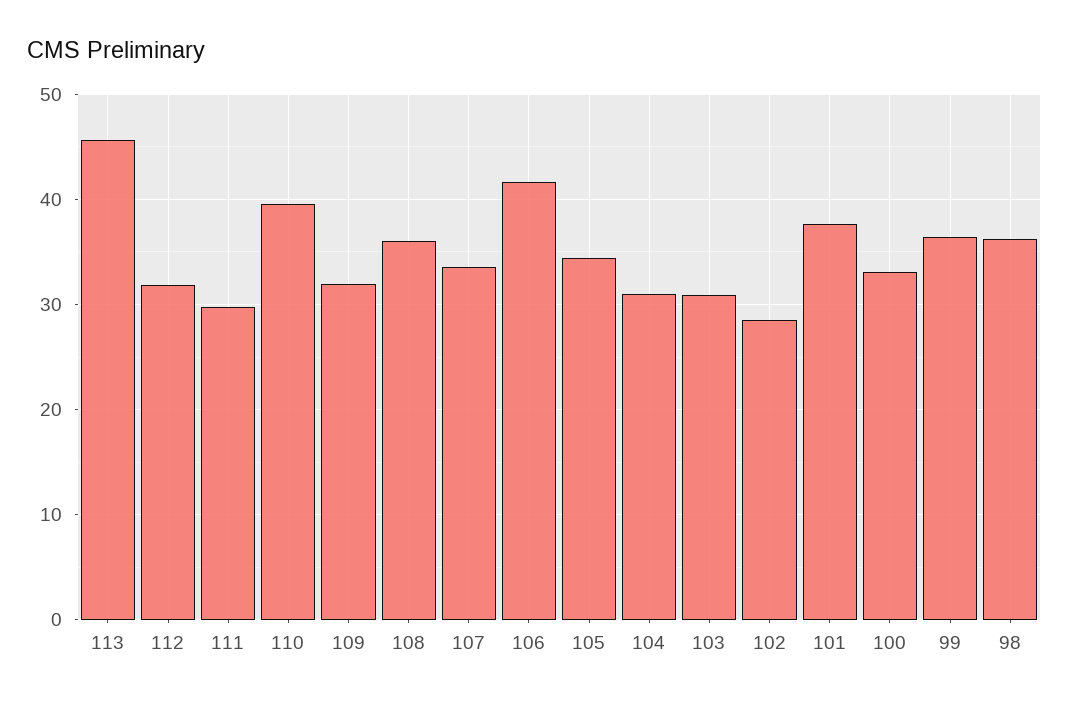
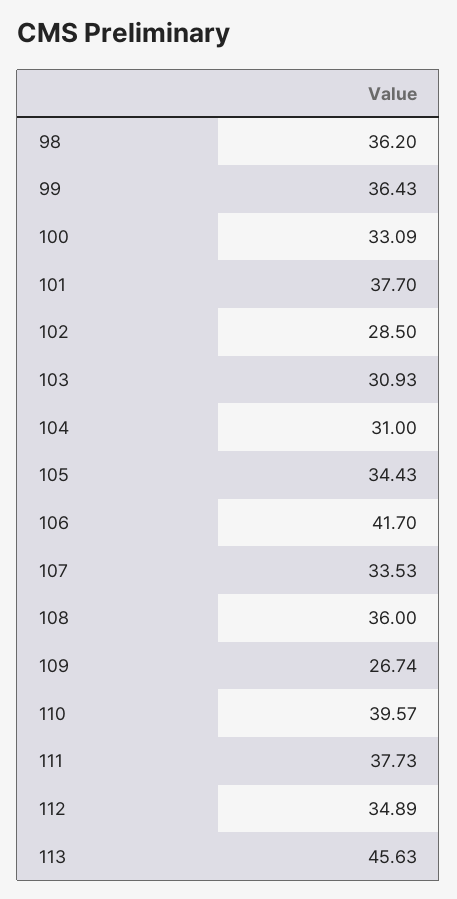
  {
    "113": 45.63,
-   "112": 32,
+   "112": 34.89,
-   "111": 30,
+   "111": 37.73,
    "110": 39.57,
-   "109": 32,
+   "109": 26.74,
    "108": 36,
    "107": 33.53,
    "106": 41.7,
    "105": 34.43,
    "104": 31,
    "103": 30.93,
    "102": 28.5,
    "101": 37.7,
    "100": 33.09,
    "99": 36.43,
    "98": 36.2
  }

